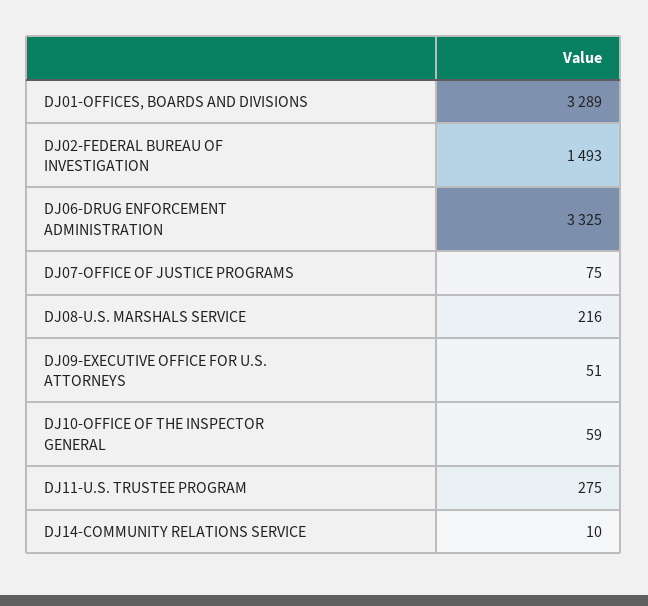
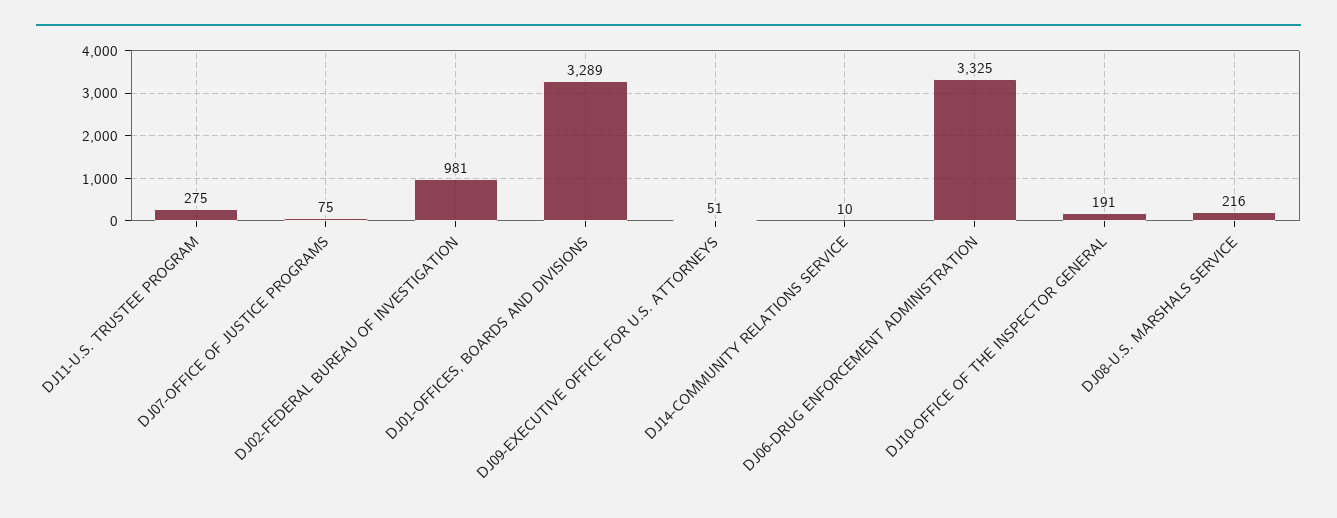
  {
    "DJ01-OFFICES, BOARDS AND DIVISIONS": 3289,
-   "DJ02-FEDERAL BUREAU OF INVESTIGATION": 1493,
+   "DJ02-FEDERAL BUREAU OF INVESTIGATION": 981,
    "DJ06-DRUG ENFORCEMENT ADMINISTRATION": 3325,
    "DJ07-OFFICE OF JUSTICE PROGRAMS": 75,
    "DJ08-U.S. MARSHALS SERVICE": 216,
    "DJ09-EXECUTIVE OFFICE FOR U.S. ATTORNEYS": 51,
-   "DJ10-OFFICE OF THE INSPECTOR GENERAL": 59,
+   "DJ10-OFFICE OF THE INSPECTOR GENERAL": 191,
    "DJ11-U.S. TRUSTEE PROGRAM": 275,
    "DJ14-COMMUNITY RELATIONS SERVICE": 10
  }

